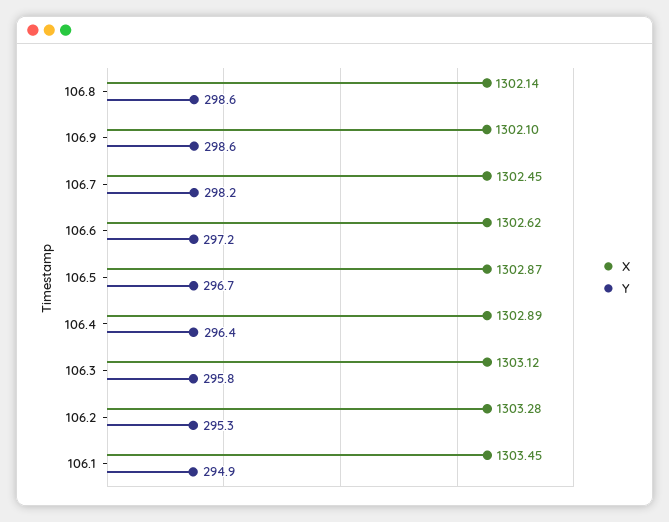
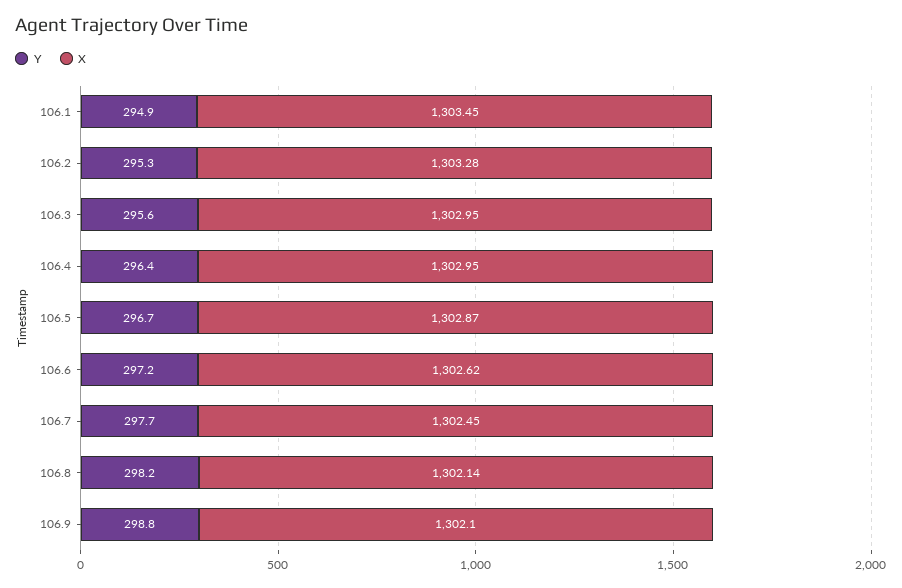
  {
    "X": {
      "106.8": 1302.14,
      "106.9": 1302.1,
      "106.7": 1302.45,
      "106.6": 1302.62,
      "106.5": 1302.87,
-     "106.4": 1302.89,
+     "106.4": 1302.95,
-     "106.3": 1303.12,
+     "106.3": 1302.95,
      "106.2": 1303.28,
      "106.1": 1303.45
    },
    "Y": {
-     "106.8": 298.6,
+     "106.8": 298.2,
-     "106.9": 298.6,
+     "106.9": 298.8,
-     "106.7": 298.2,
+     "106.7": 297.7,
      "106.6": 297.2,
      "106.5": 296.7,
      "106.4": 296.4,
-     "106.3": 295.8,
+     "106.3": 295.6,
      "106.2": 295.3,
      "106.1": 294.9
    }
  }

